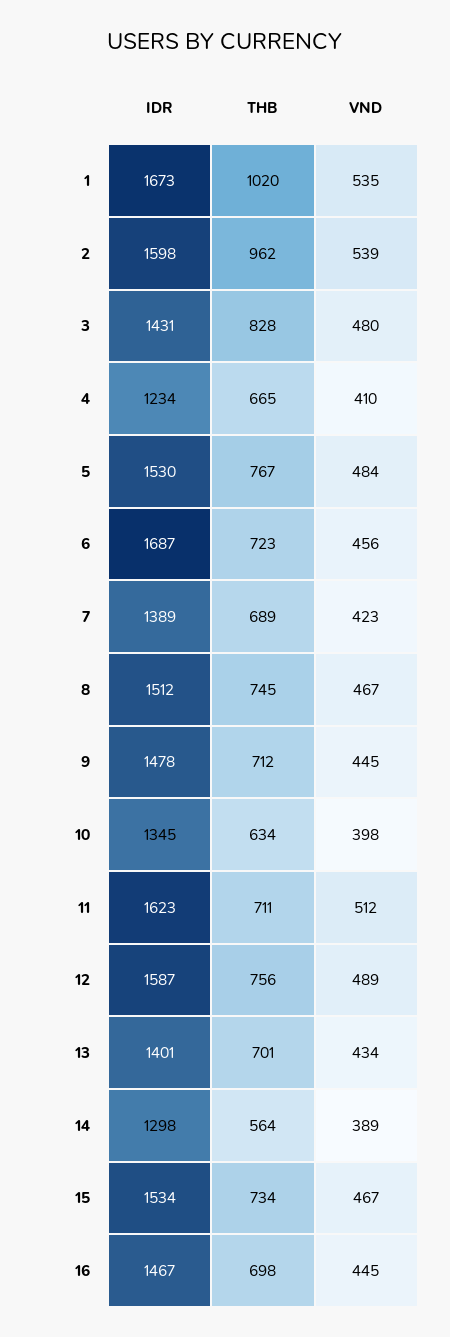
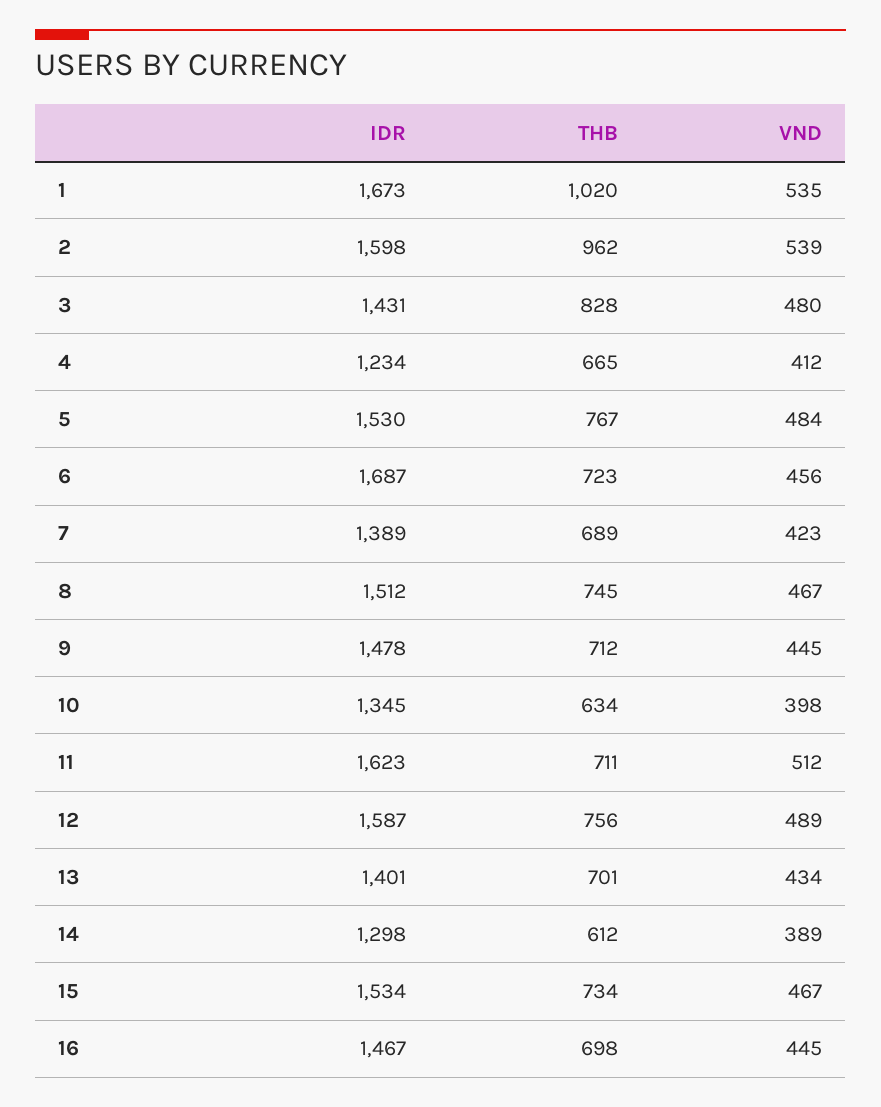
  {
    "IDR": {
      "1": 1673,
      "2": 1598,
      "3": 1431,
      "4": 1234,
      "5": 1530,
      "6": 1687,
      "7": 1389,
      "8": 1512,
      "9": 1478,
      "10": 1345,
      "11": 1623,
      "12": 1587,
      "13": 1401,
      "14": 1298,
      "15": 1534,
      "16": 1467
    },
    "THB": {
      "1": 1020,
      "2": 962,
      "3": 828,
      "4": 665,
      "5": 767,
      "6": 723,
      "7": 689,
      "8": 745,
      "9": 712,
      "10": 634,
      "11": 711,
      "12": 756,
      "13": 701,
-     "14": 564,
+     "14": 612,
      "15": 734,
      "16": 698
    },
    "VND": {
      "1": 535,
      "2": 539,
      "3": 480,
-     "4": 410,
+     "4": 412,
      "5": 484,
      "6": 456,
      "7": 423,
      "8": 467,
      "9": 445,
      "10": 398,
      "11": 512,
      "12": 489,
      "13": 434,
      "14": 389,
      "15": 467,
      "16": 445
    }
  }

